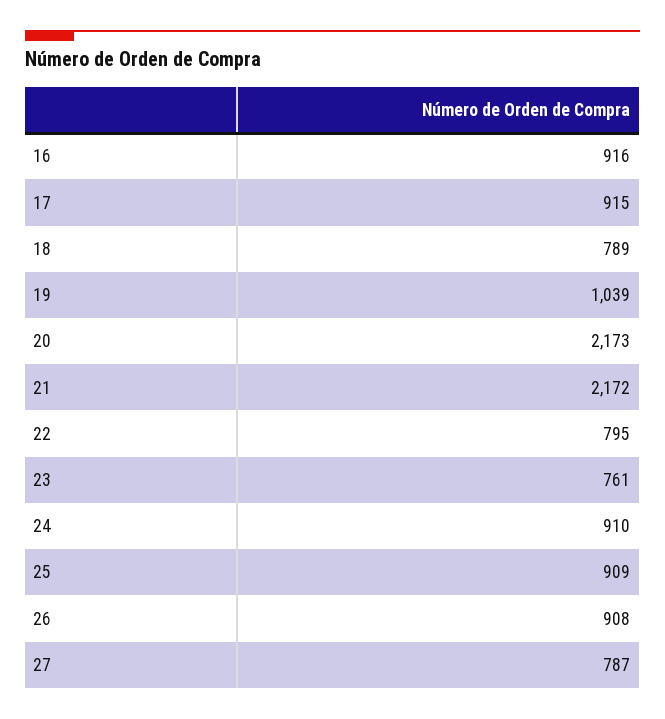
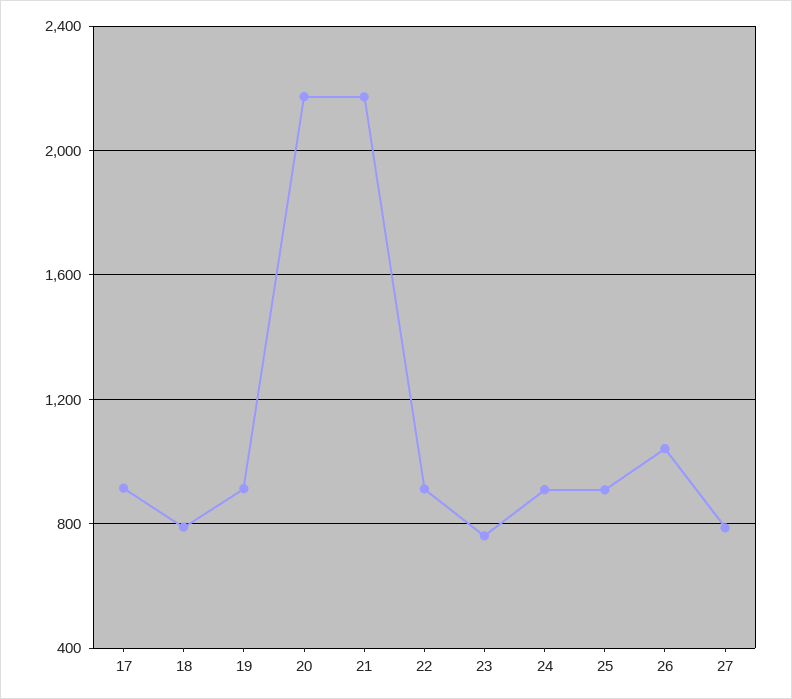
  {
-   "16": 916,
    "17": 915,
    "18": 789,
-   "19": 1039,
+   "19": 900,
    "20": 2173,
    "21": 2172,
-   "22": 795,
+   "22": 900,
    "23": 761,
    "24": 910,
    "25": 909,
-   "26": 908,
+   "26": 1050,
    "27": 787
  }

